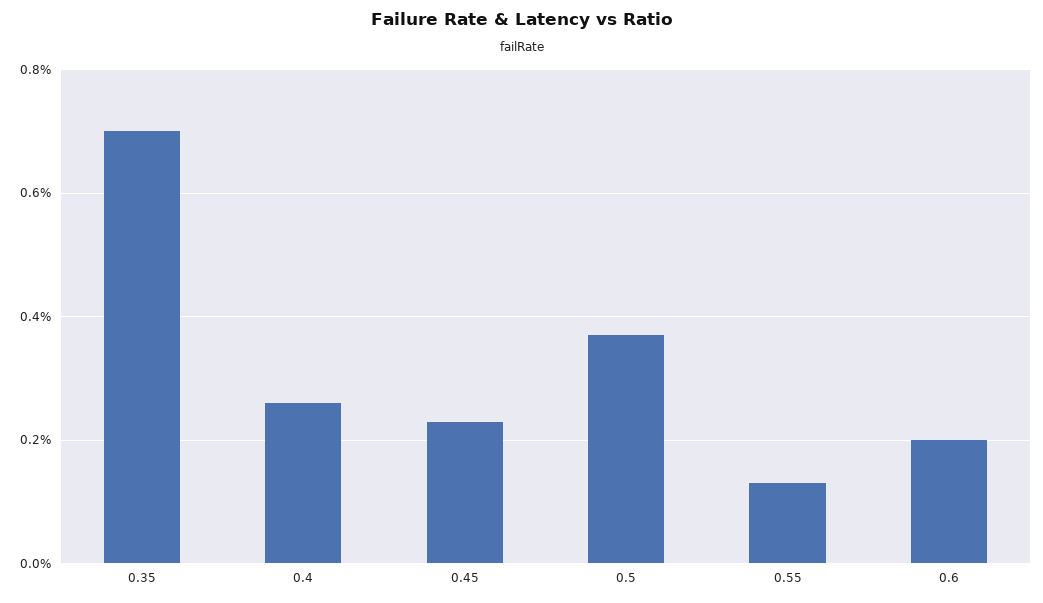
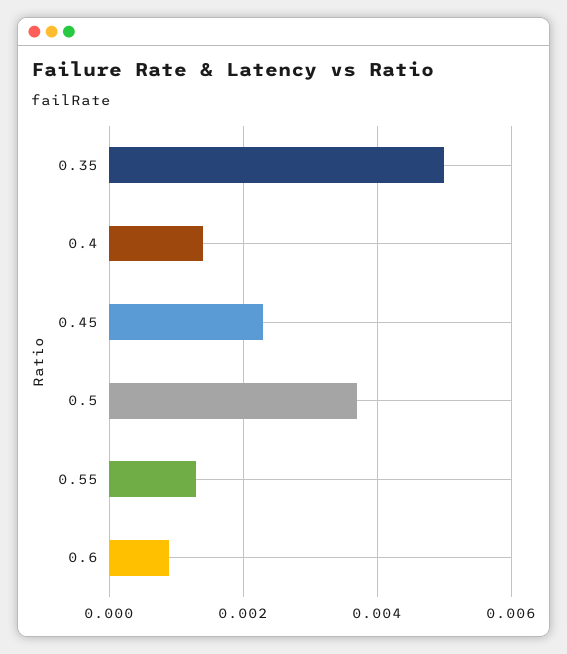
  {
-   "0.35": 0.007,
+   "0.35": 0.005,
-   "0.4": 0.0025,
+   "0.4": 0.0015,
    "0.45": 0.0025,
    "0.5": 0.0035,
    "0.55": 0.0015,
-   "0.6": 0.002
+   "0.6": 0.001
  }

